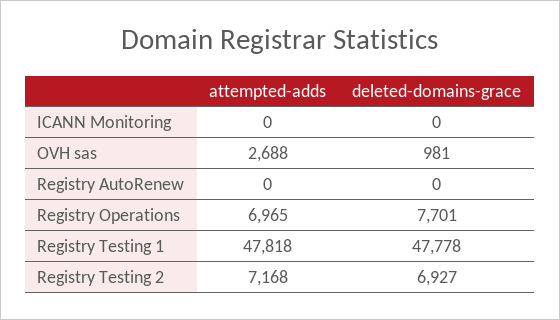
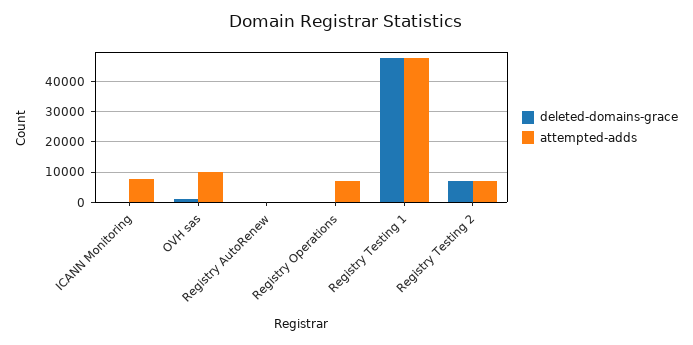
  {
    "attempted-adds": {
-     "ICANN Monitoring": 0,
+     "ICANN Monitoring": 8000,
-     "OVH sas": 2688,
+     "OVH sas": 10000,
      "Registry AutoRenew": 0,
      "Registry Operations": 6965,
      "Registry Testing 1": 47818,
      "Registry Testing 2": 7168
    },
    "deleted-domains-grace": {
      "ICANN Monitoring": 0,
      "OVH sas": 981,
      "Registry AutoRenew": 0,
-     "Registry Operations": 7701,
+     "Registry Operations": 0,
      "Registry Testing 1": 47778,
      "Registry Testing 2": 6927
    }
  }

